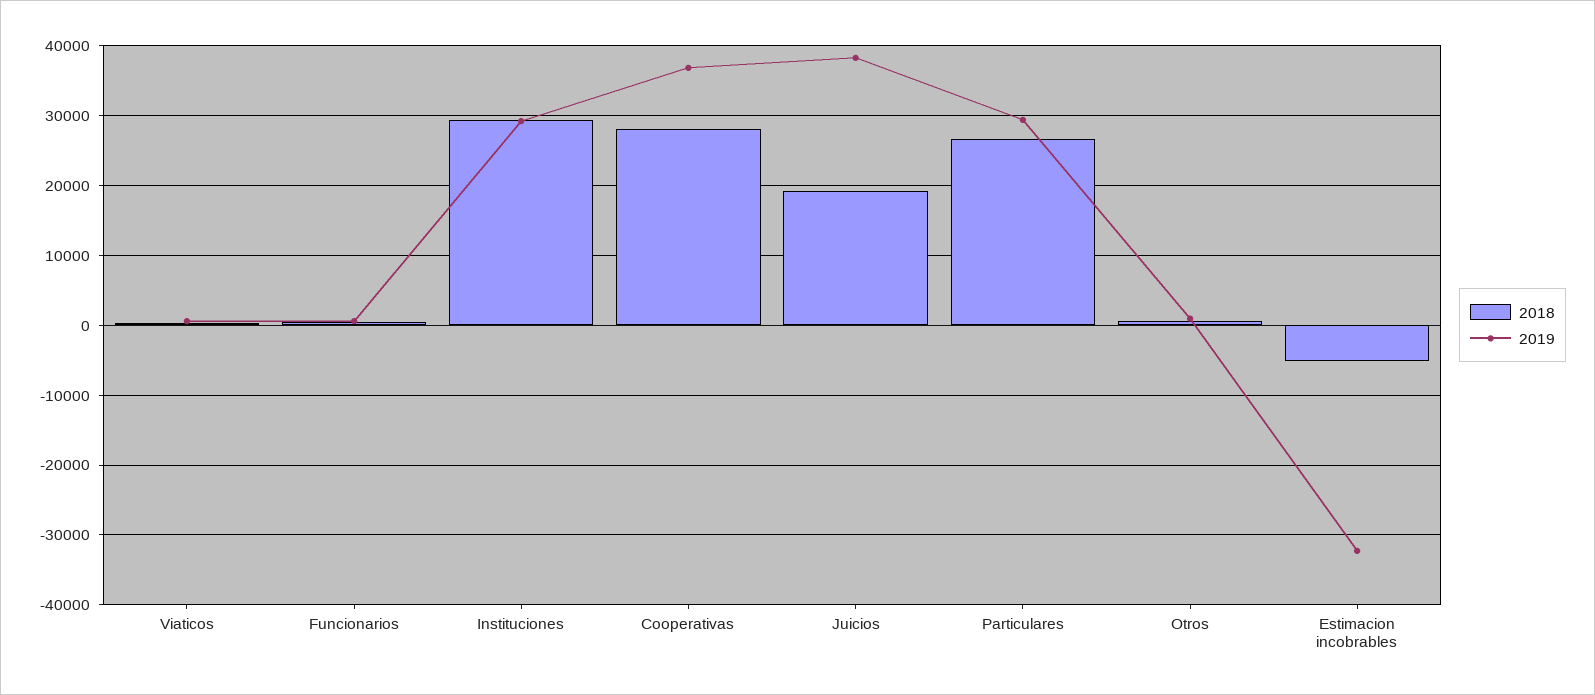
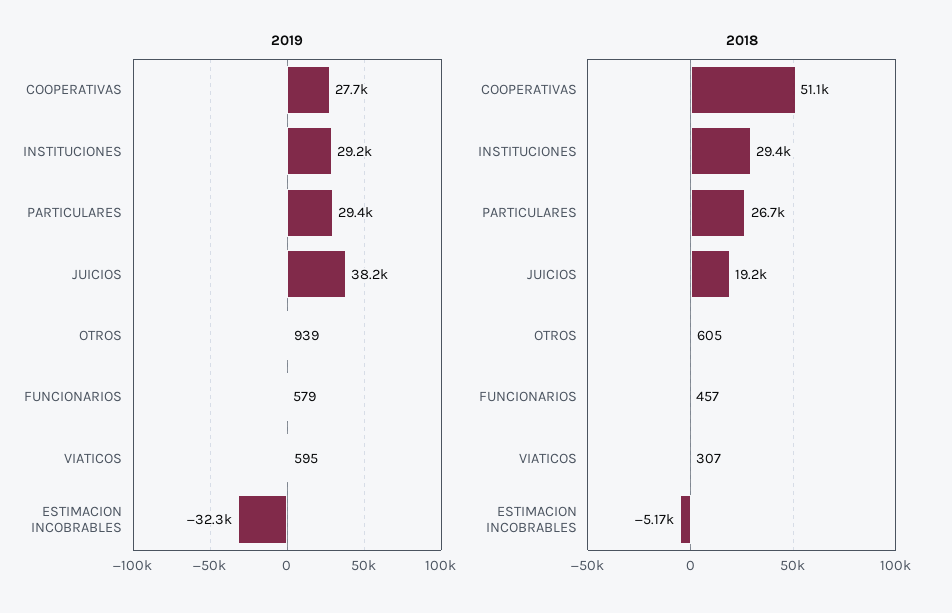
  {
    "2018": {
      "Viaticos": 307,
      "Funcionarios": 457,
      "Instituciones": 29400,
-     "Cooperativas": 28000,
+     "Cooperativas": 51100,
      "Juicios": 19200,
      "Particulares": 26700,
      "Otros": 605,
      "Estimacion incobrables": -5170
    },
    "2019": {
      "Viaticos": 595,
      "Funcionarios": 579,
      "Instituciones": 29200,
-     "Cooperativas": 37000,
+     "Cooperativas": 27700,
      "Juicios": 38200,
      "Particulares": 29400,
      "Otros": 939,
      "Estimacion incobrables": -32300
    }
  }

